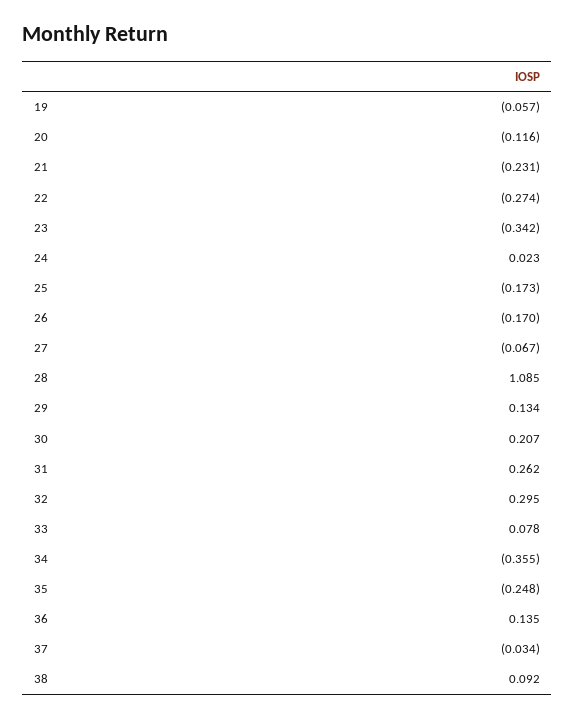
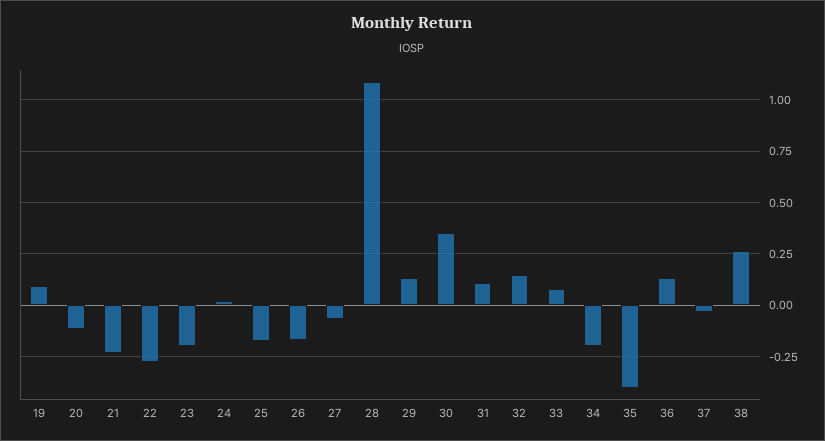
  {
-   "19": -0.057,
+   "19": 0.1,
    "20": -0.116,
    "21": -0.231,
    "22": -0.274,
-   "23": -0.342,
+   "23": -0.2,
    "24": 0.023,
    "25": -0.173,
    "26": -0.17,
    "27": -0.067,
    "28": 1.085,
    "29": 0.134,
-   "30": 0.207,
+   "30": 0.35,
-   "31": 0.262,
+   "31": 0.1,
-   "32": 0.295,
+   "32": 0.15,
    "33": 0.078,
-   "34": -0.355,
+   "34": -0.2,
-   "35": -0.248,
+   "35": -0.4,
    "36": 0.135,
    "37": -0.034,
-   "38": 0.092
+   "38": 0.25
  }

